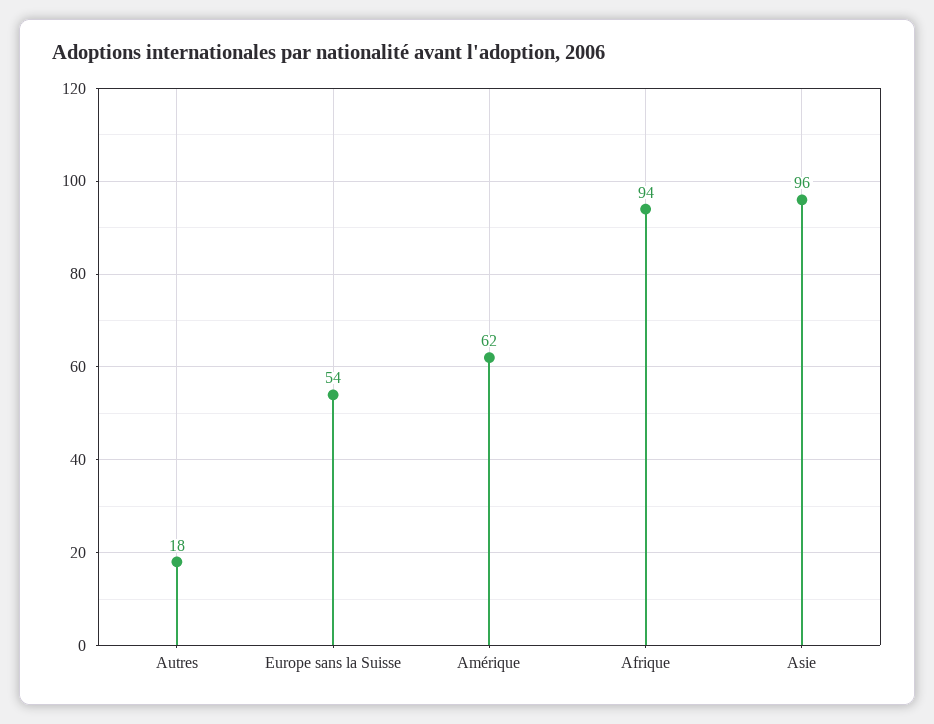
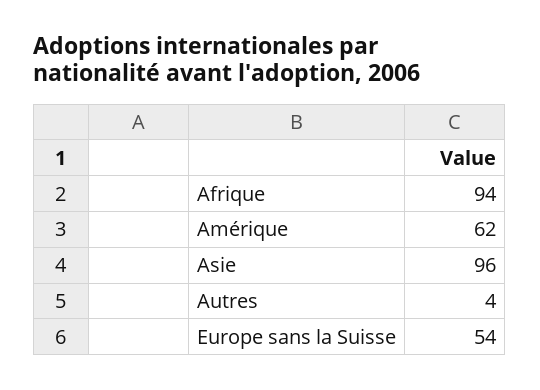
  {
-   "Autres": 18,
+   "Autres": 4,
    "Europe sans la Suisse": 54,
    "Amérique": 62,
    "Afrique": 94,
    "Asie": 96
  }

